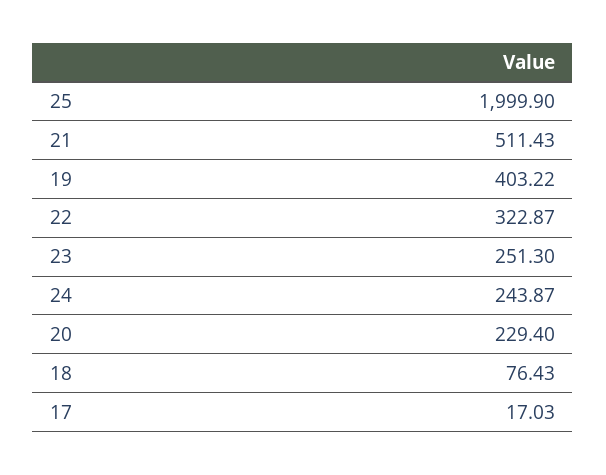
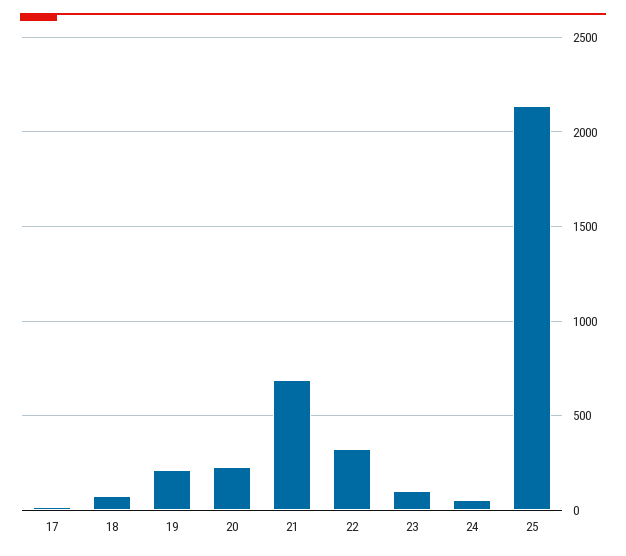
  {
-   "25": 1999.9,
+   "25": 2150,
-   "21": 511.43,
+   "21": 700,
-   "19": 403.22,
+   "19": 200,
    "22": 322.87,
-   "23": 251.3,
+   "23": 100,
-   "24": 243.87,
+   "24": 50,
    "20": 229.4,
    "18": 76.43,
    "17": 17.03
  }

